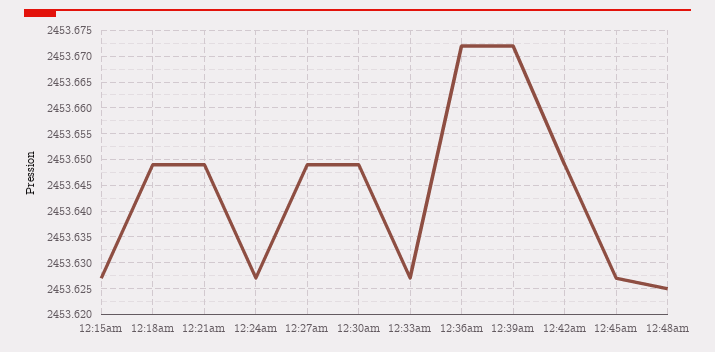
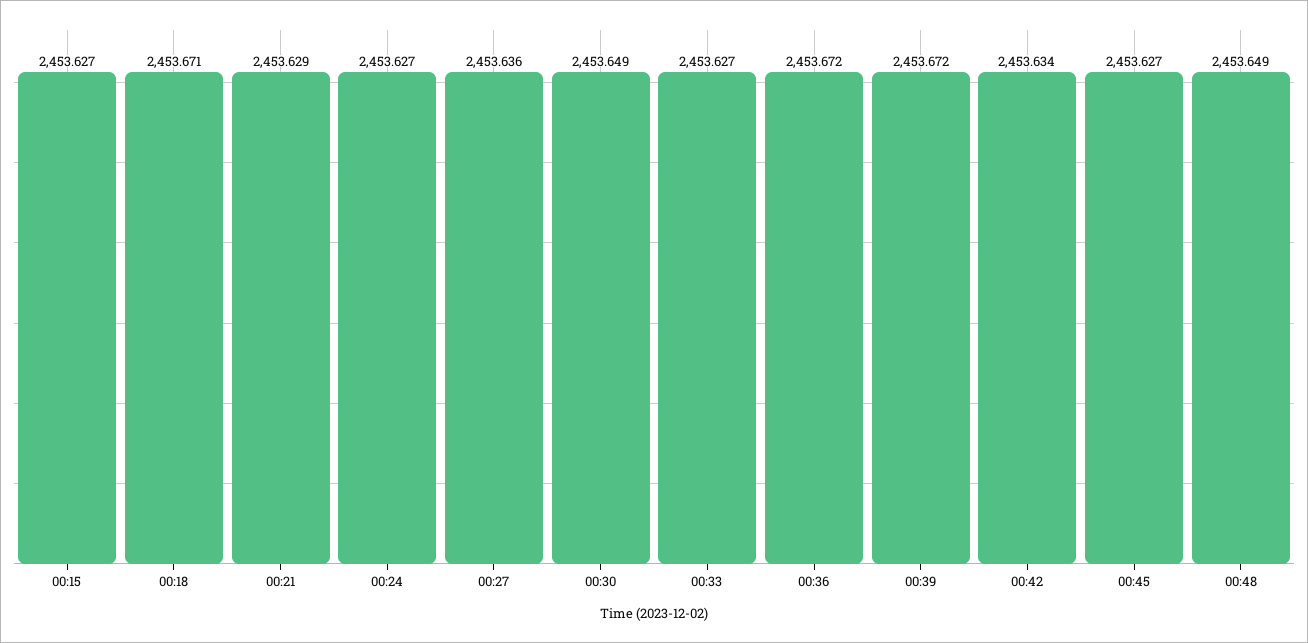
  {
    "12:15am": 2453.627,
-   "12:18am": 2453.65,
+   "12:18am": 2453.671,
-   "12:21am": 2453.65,
+   "12:21am": 2453.629,
    "12:24am": 2453.627,
-   "12:27am": 2453.65,
+   "12:27am": 2453.636,
    "12:30am": 2453.649,
    "12:33am": 2453.627,
    "12:36am": 2453.672,
    "12:39am": 2453.672,
-   "12:42am": 2453.65,
+   "12:42am": 2453.634,
    "12:45am": 2453.627,
-   "12:48am": 2453.625
+   "12:48am": 2453.649
  }

